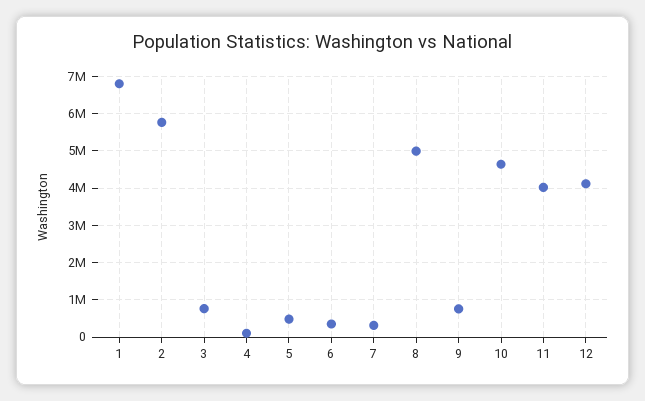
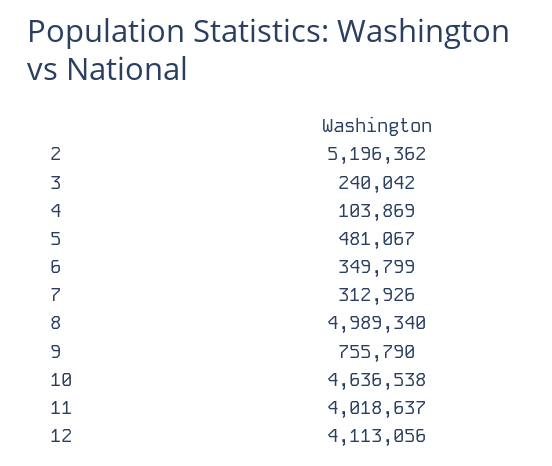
  {
-   "1": 6800000,
-   "2": 5800000,
+   "2": 5196362,
-   "3": 800000,
+   "3": 240042,
    "4": 103869,
    "5": 481067,
    "6": 349799,
    "7": 312926,
    "8": 4989340,
    "9": 755790,
    "10": 4636538,
    "11": 4018637,
    "12": 4113056
  }

